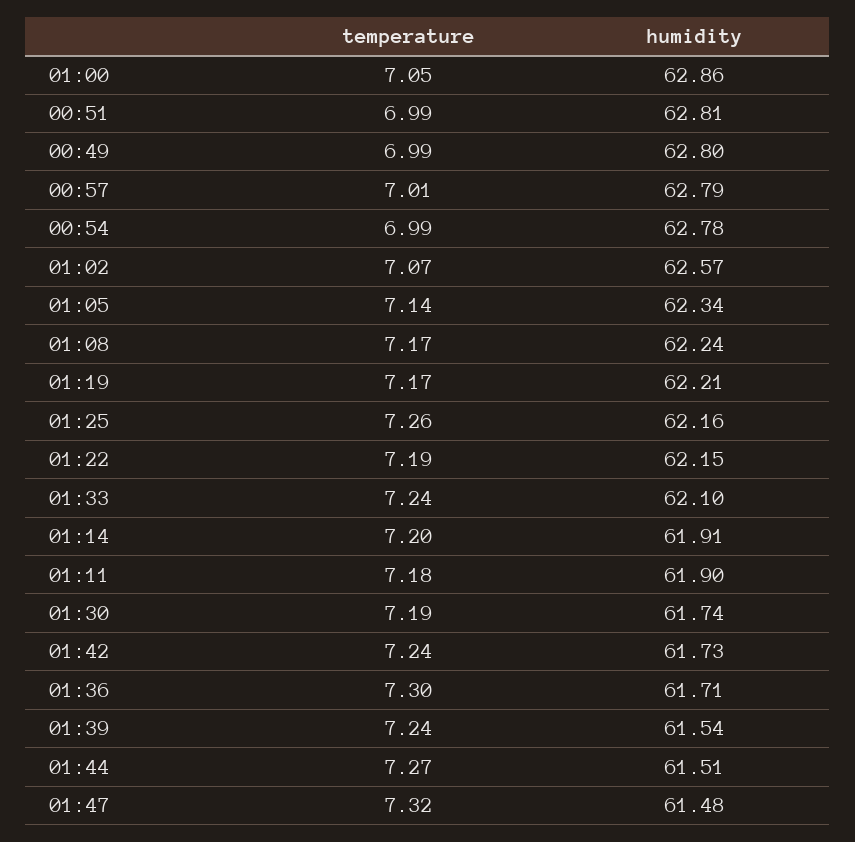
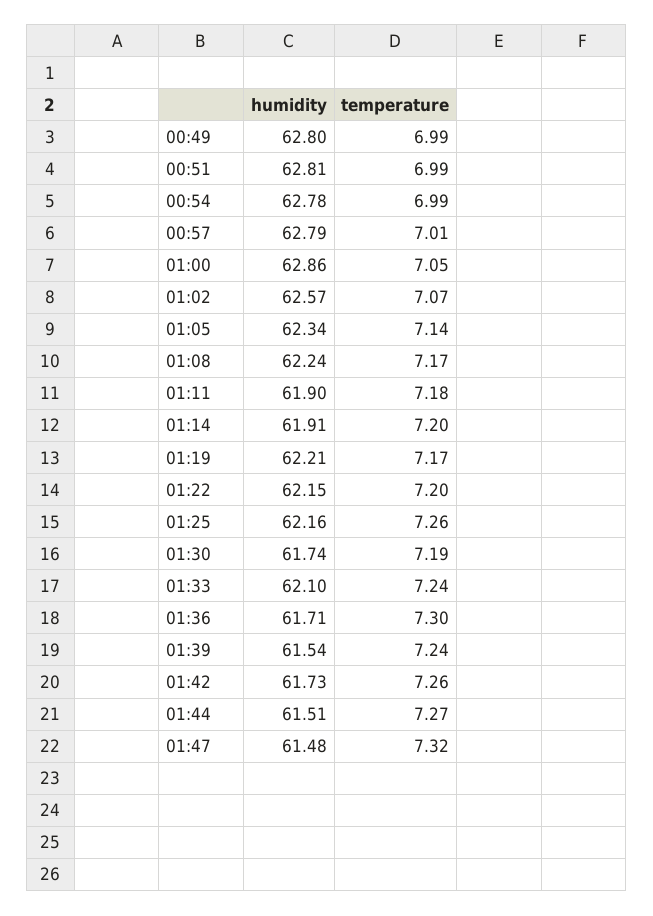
  {
    "temperature": {
      "01:00": 7.05,
      "00:51": 6.99,
      "00:49": 6.99,
      "00:57": 7.01,
      "00:54": 6.99,
      "01:02": 7.07,
      "01:05": 7.14,
      "01:08": 7.17,
      "01:19": 7.17,
      "01:25": 7.26,
-     "01:22": 7.19,
+     "01:22": 7.2,
      "01:33": 7.24,
      "01:14": 7.2,
      "01:11": 7.18,
      "01:30": 7.19,
-     "01:42": 7.24,
+     "01:42": 7.26,
      "01:36": 7.3,
      "01:39": 7.24,
      "01:44": 7.27,
      "01:47": 7.32
    },
    "humidity": {
      "01:00": 62.86,
      "00:51": 62.81,
      "00:49": 62.8,
      "00:57": 62.79,
      "00:54": 62.78,
      "01:02": 62.57,
      "01:05": 62.34,
      "01:08": 62.24,
      "01:19": 62.21,
      "01:25": 62.16,
      "01:22": 62.15,
      "01:33": 62.1,
      "01:14": 61.91,
      "01:11": 61.9,
      "01:30": 61.74,
      "01:42": 61.73,
      "01:36": 61.71,
      "01:39": 61.54,
      "01:44": 61.51,
      "01:47": 61.48
    }
  }

